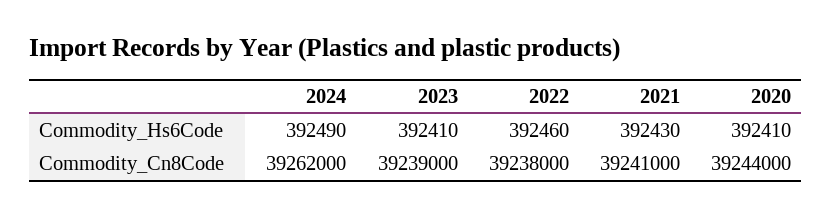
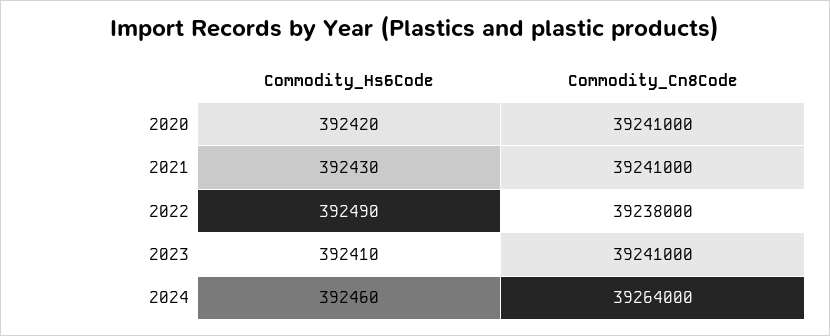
  {
    "2024": {
-     "Commodity_Hs6Code": 392490,
+     "Commodity_Hs6Code": 392460,
-     "Commodity_Cn8Code": 39262000
+     "Commodity_Cn8Code": 39264000
    },
    "2023": {
      "Commodity_Hs6Code": 392410,
-     "Commodity_Cn8Code": 39239000
+     "Commodity_Cn8Code": 39241000
    },
    "2022": {
-     "Commodity_Hs6Code": 392460,
+     "Commodity_Hs6Code": 392490,
      "Commodity_Cn8Code": 39238000
    },
    "2021": {
      "Commodity_Hs6Code": 392430,
      "Commodity_Cn8Code": 39241000
    },
    "2020": {
-     "Commodity_Hs6Code": 392410,
+     "Commodity_Hs6Code": 392420,
-     "Commodity_Cn8Code": 39244000
+     "Commodity_Cn8Code": 39241000
    }
  }

